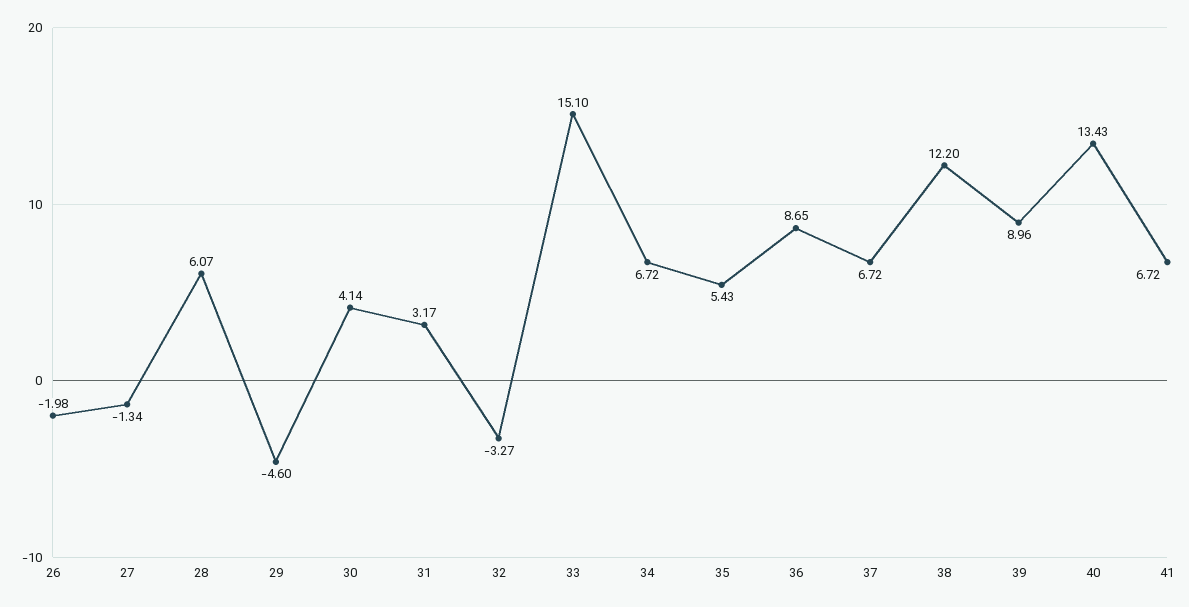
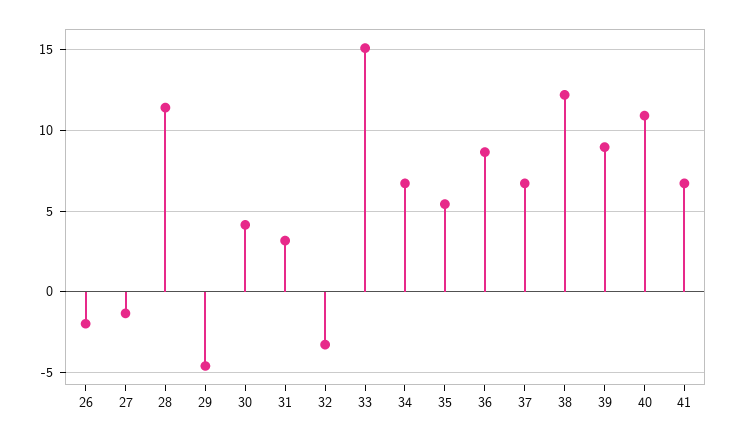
  {
    "26": -1.98,
    "27": -1.34,
-   "28": 6.07,
+   "28": 11.5,
    "29": -4.6,
    "30": 4.14,
    "31": 3.17,
    "32": -3.27,
    "33": 15.1,
    "34": 6.72,
    "35": 5.43,
    "36": 8.65,
    "37": 6.72,
    "38": 12.2,
    "39": 8.96,
-   "40": 13.43,
+   "40": 11,
    "41": 6.72
  }

